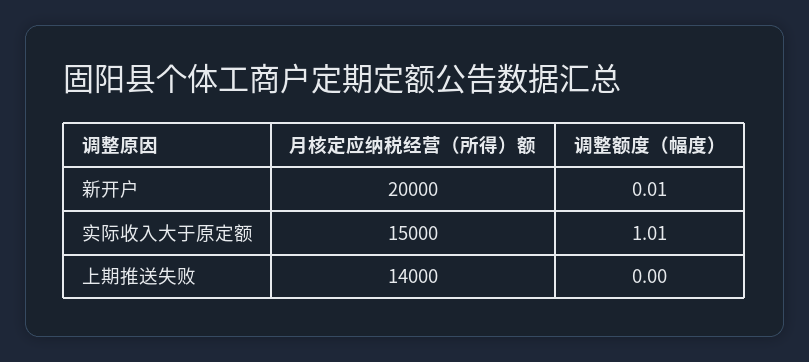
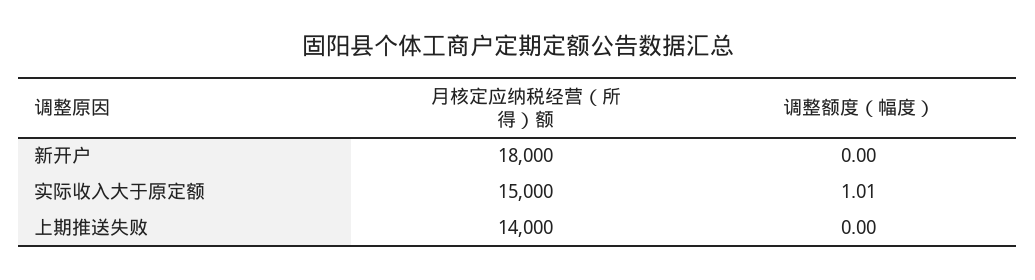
  {
    "月核定应纳税经营（所得）额": {
-     "新开户": 20000,
+     "新开户": 18000,
      "实际收入大于原定额": 15000,
      "上期推送失败": 14000
    },
    "调整额度（幅度）": {
-     "新开户": 0.01,
+     "新开户": 0,
      "实际收入大于原定额": 1.01,
      "上期推送失败": 0
    }
  }

